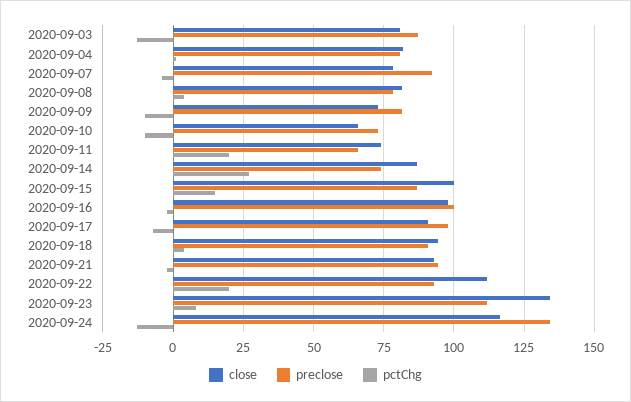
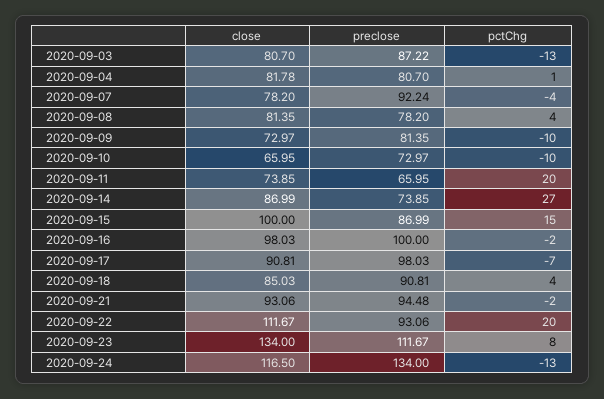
  {
    "close": {
      "2020-09-03": 80.7,
      "2020-09-04": 81.78,
      "2020-09-07": 78.2,
      "2020-09-08": 81.35,
      "2020-09-09": 72.97,
      "2020-09-10": 65.95,
      "2020-09-11": 73.85,
      "2020-09-14": 86.99,
      "2020-09-15": 100,
      "2020-09-16": 98.03,
      "2020-09-17": 90.81,
-     "2020-09-18": 95,
+     "2020-09-18": 85.03,
      "2020-09-21": 93.06,
      "2020-09-22": 111.67,
      "2020-09-23": 134,
      "2020-09-24": 116.5
    },
    "preclose": {
      "2020-09-03": 87.22,
      "2020-09-04": 80.7,
      "2020-09-07": 92.24,
      "2020-09-08": 78.2,
      "2020-09-09": 81.35,
      "2020-09-10": 72.97,
      "2020-09-11": 65.95,
      "2020-09-14": 73.85,
      "2020-09-15": 86.99,
      "2020-09-16": 100,
      "2020-09-17": 98.03,
      "2020-09-18": 90.81,
      "2020-09-21": 94.48,
      "2020-09-22": 93.06,
      "2020-09-23": 111.67,
      "2020-09-24": 134
    },
    "pctChg": {
      "2020-09-03": -13,
      "2020-09-04": 1,
      "2020-09-07": -4,
      "2020-09-08": 4,
      "2020-09-09": -10,
      "2020-09-10": -10,
      "2020-09-11": 20,
      "2020-09-14": 27,
      "2020-09-15": 15,
      "2020-09-16": -2,
      "2020-09-17": -7,
      "2020-09-18": 4,
      "2020-09-21": -2,
      "2020-09-22": 20,
      "2020-09-23": 8,
      "2020-09-24": -13
    }
  }

